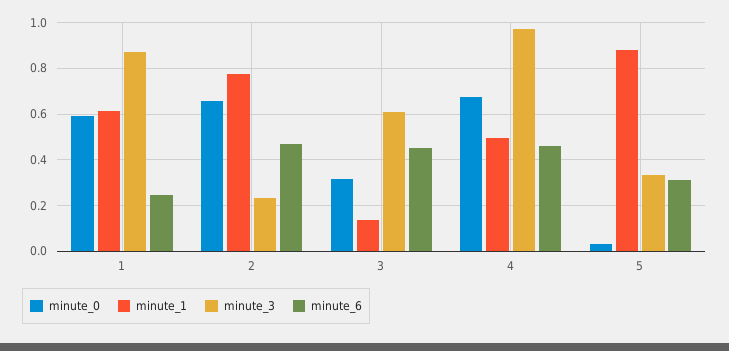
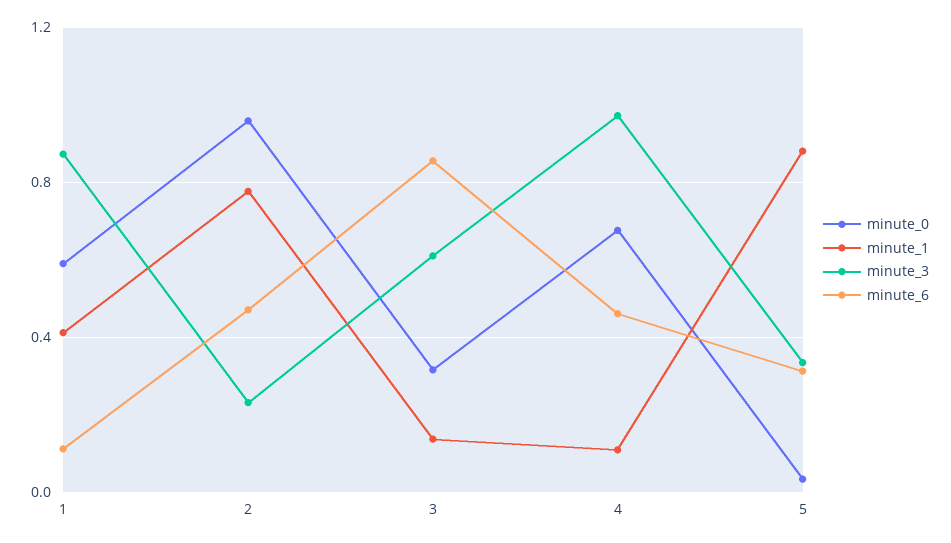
  {
    "minute_0": {
      "1": 0.6,
-     "2": 0.65,
+     "2": 0.95,
      "3": 0.3,
      "4": 0.7,
      "5": 0.05
    },
    "minute_1": {
-     "1": 0.6,
+     "1": 0.4,
      "2": 0.8,
      "3": 0.15,
-     "4": 0.5,
+     "4": 0.1,
      "5": 0.9
    },
    "minute_3": {
      "1": 0.85,
      "2": 0.25,
      "3": 0.6,
      "4": 0.95,
      "5": 0.35
    },
    "minute_6": {
-     "1": 0.25,
+     "1": 0.1,
      "2": 0.45,
-     "3": 0.45,
+     "3": 0.85,
      "4": 0.45,
      "5": 0.3
    }
  }

